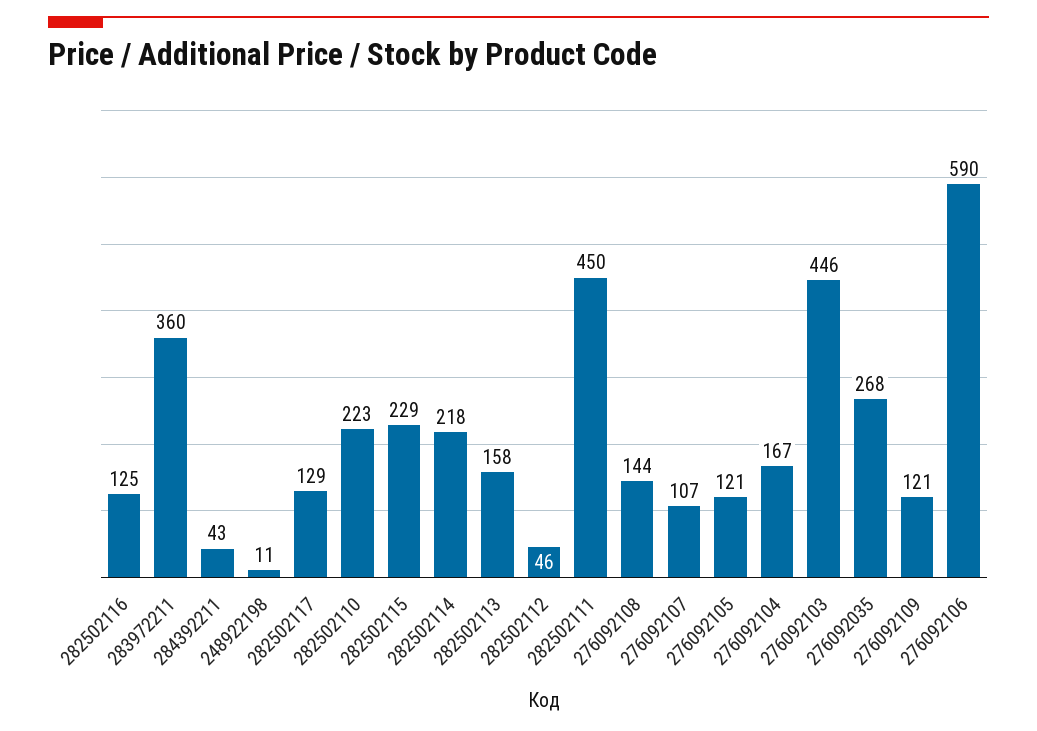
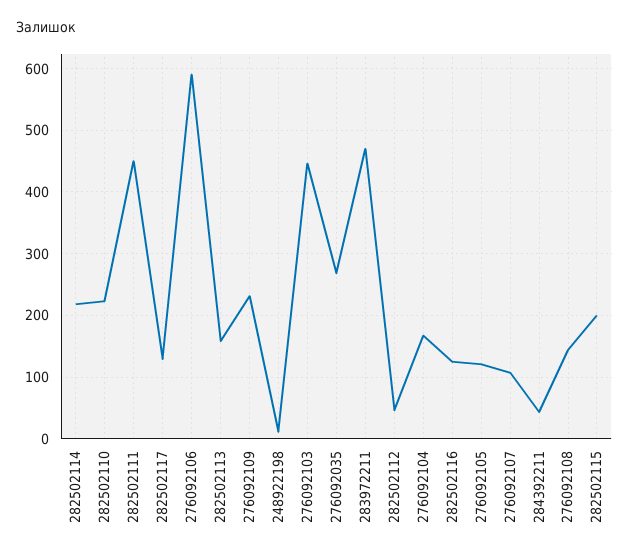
  {
    "282502116": 125,
-   "283972211": 360,
+   "283972211": 470,
    "284392211": 43,
    "248922198": 11,
    "282502117": 129,
    "282502110": 223,
-   "282502115": 229,
+   "282502115": 200,
    "282502114": 218,
    "282502113": 158,
    "282502112": 46,
    "282502111": 450,
    "276092108": 144,
    "276092107": 107,
    "276092105": 121,
    "276092104": 167,
    "276092103": 446,
    "276092035": 268,
-   "276092109": 121,
+   "276092109": 230,
    "276092106": 590
  }

